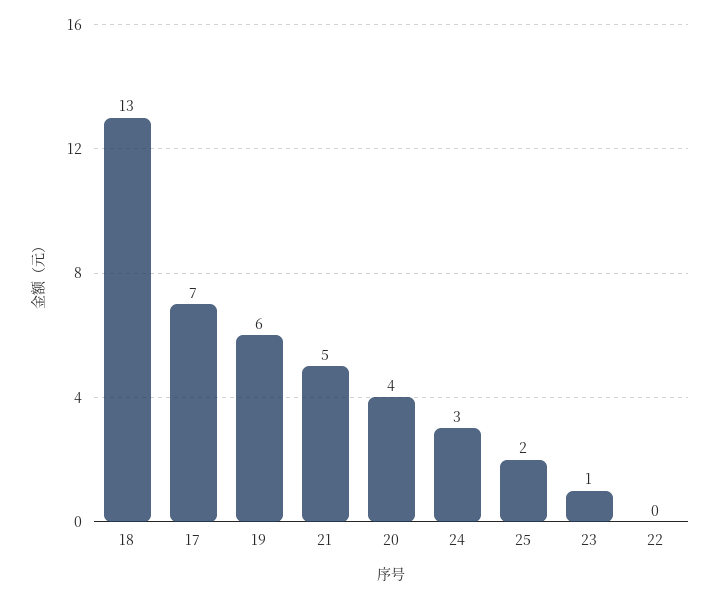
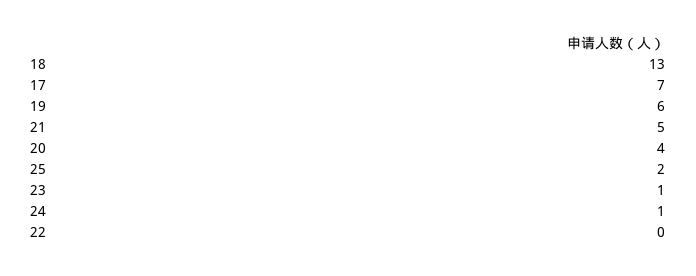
  {
    "18": 13,
    "17": 7,
    "19": 6,
    "21": 5,
    "20": 4,
-   "24": 3,
+   "24": 1,
    "25": 2,
    "23": 1,
    "22": 0
  }

